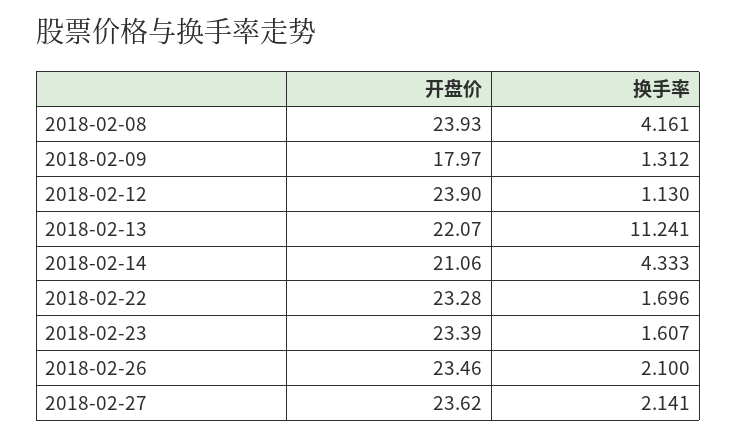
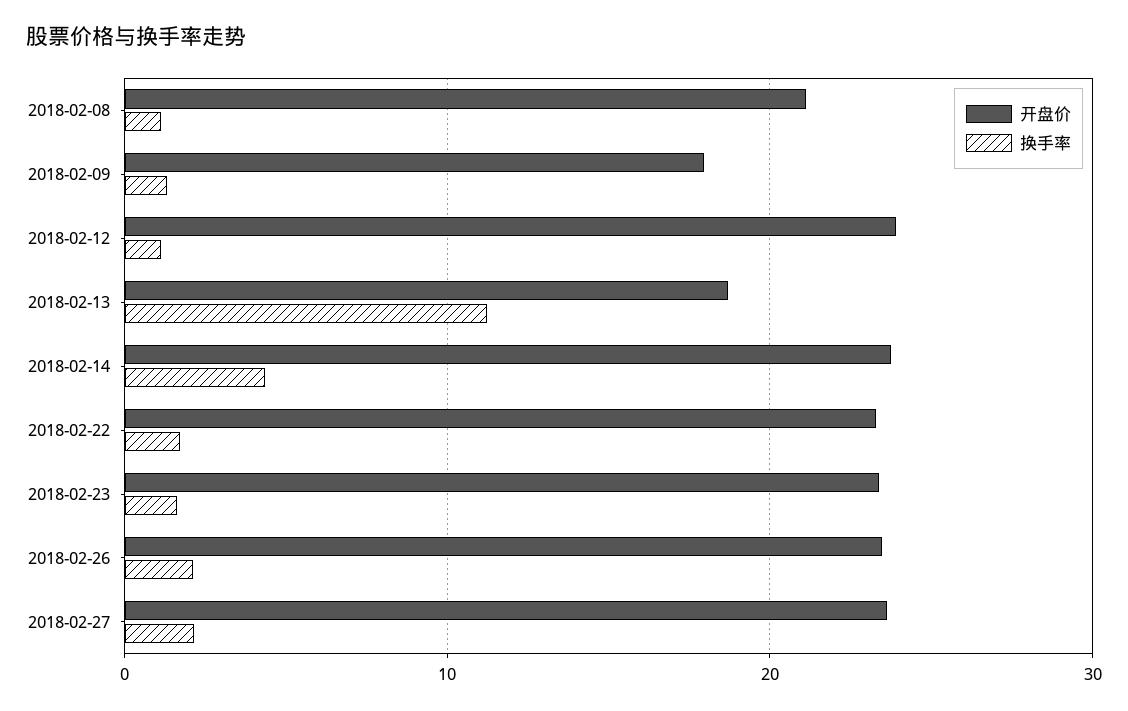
  {
    "开盘价": {
-     "2018-02-08": 23.93,
+     "2018-02-08": 21,
      "2018-02-09": 17.97,
      "2018-02-12": 23.9,
-     "2018-02-13": 22.07,
+     "2018-02-13": 19,
-     "2018-02-14": 21.06,
+     "2018-02-14": 24,
      "2018-02-22": 23.28,
      "2018-02-23": 23.39,
      "2018-02-26": 23.46,
      "2018-02-27": 23.62
    },
    "换手率": {
-     "2018-02-08": 4.161,
+     "2018-02-08": 1,
      "2018-02-09": 1.312,
      "2018-02-12": 1.13,
      "2018-02-13": 11.241,
      "2018-02-14": 4.333,
      "2018-02-22": 1.696,
      "2018-02-23": 1.607,
      "2018-02-26": 2.1,
      "2018-02-27": 2.141
    }
  }

